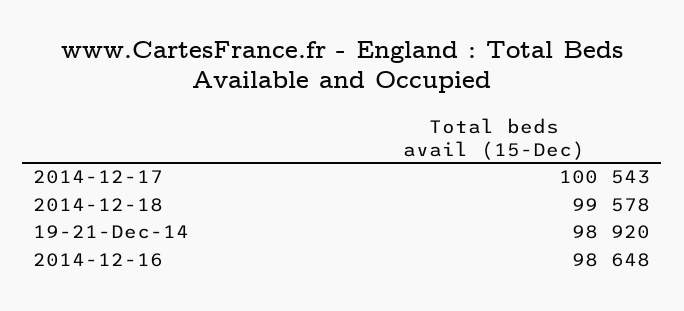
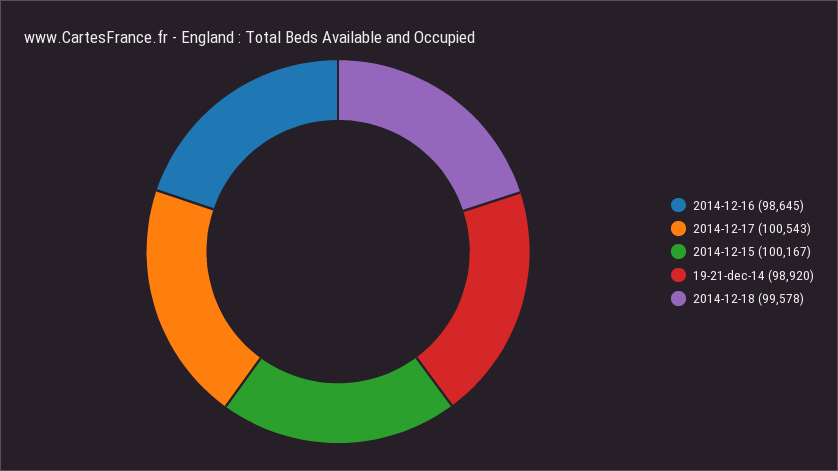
  {
    "2014-12-17": 100543,
    "2014-12-18": 99578,
    "19-21-Dec-14": 98920,
-   "2014-12-16": 98648
+   "2014-12-16": 98645,
+   "2014-12-15": 100167
  }

